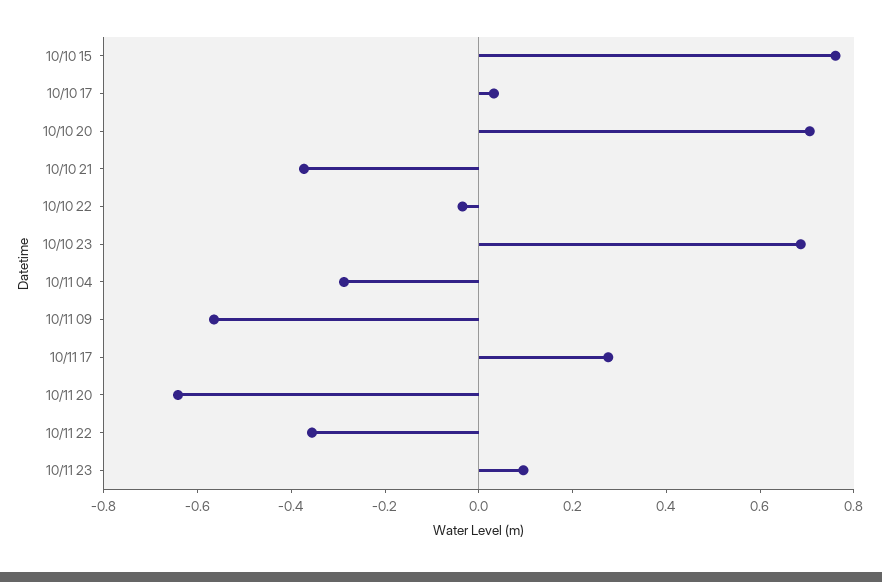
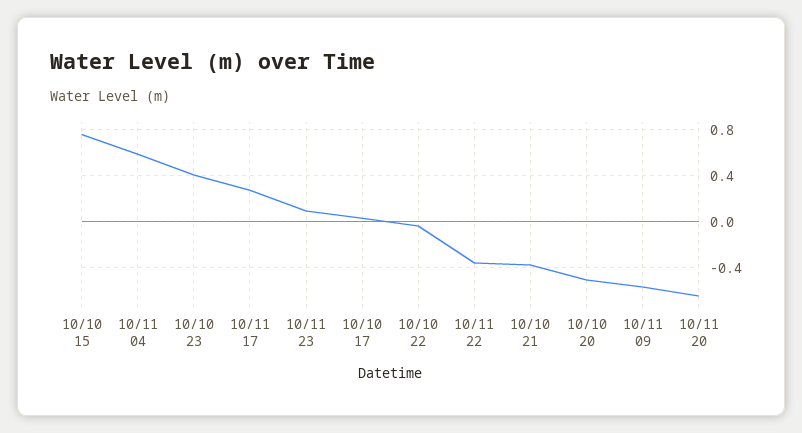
  {
    "10/10 15": 0.75,
    "10/10 17": 0.05,
-   "10/10 20": 0.7,
+   "10/10 20": -0.5,
    "10/10 21": -0.35,
    "10/10 22": -0.05,
-   "10/10 23": 0.7,
+   "10/10 23": 0.4,
-   "10/11 04": -0.3,
+   "10/11 04": 0.6,
    "10/11 09": -0.55,
    "10/11 17": 0.3,
    "10/11 20": -0.65,
    "10/11 22": -0.35,
    "10/11 23": 0.1
  }

